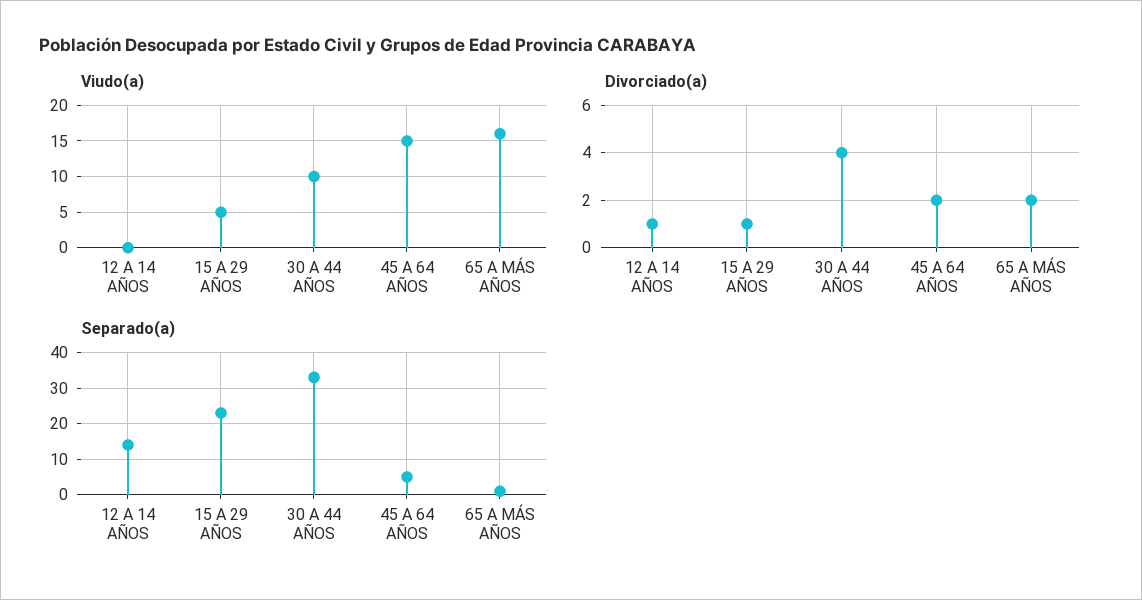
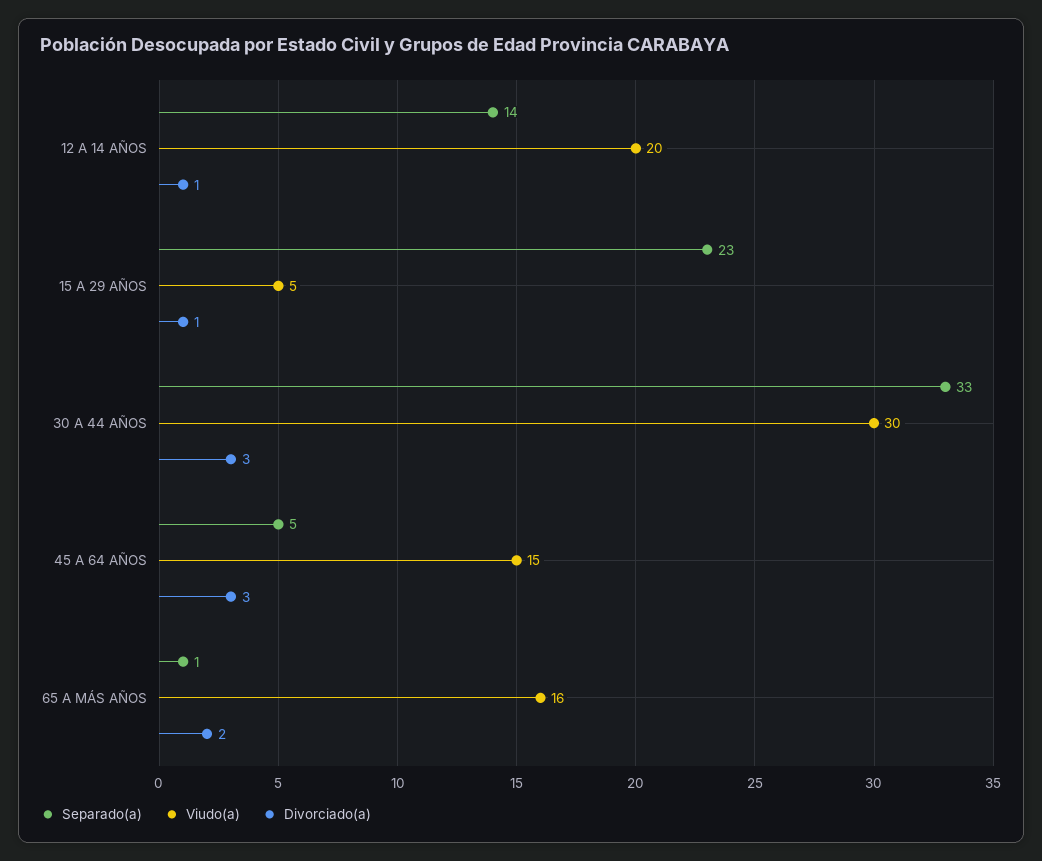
  {
    "Viudo(a)": {
-     "12 A 14 AÑOS": 0,
+     "12 A 14 AÑOS": 20,
      "15 A 29 AÑOS": 5,
-     "30 A 44 AÑOS": 10,
+     "30 A 44 AÑOS": 30,
      "45 A 64 AÑOS": 15,
      "65 A MÁS AÑOS": 16
    },
    "Divorciado(a)": {
      "12 A 14 AÑOS": 1,
      "15 A 29 AÑOS": 1,
-     "30 A 44 AÑOS": 4,
+     "30 A 44 AÑOS": 3,
-     "45 A 64 AÑOS": 2,
+     "45 A 64 AÑOS": 3,
      "65 A MÁS AÑOS": 2
    },
    "Separado(a)": {
      "12 A 14 AÑOS": 14,
      "15 A 29 AÑOS": 23,
      "30 A 44 AÑOS": 33,
      "45 A 64 AÑOS": 5,
      "65 A MÁS AÑOS": 1
    }
  }

